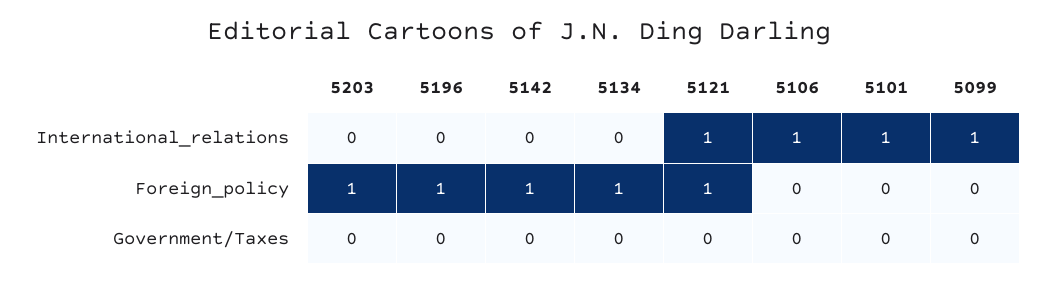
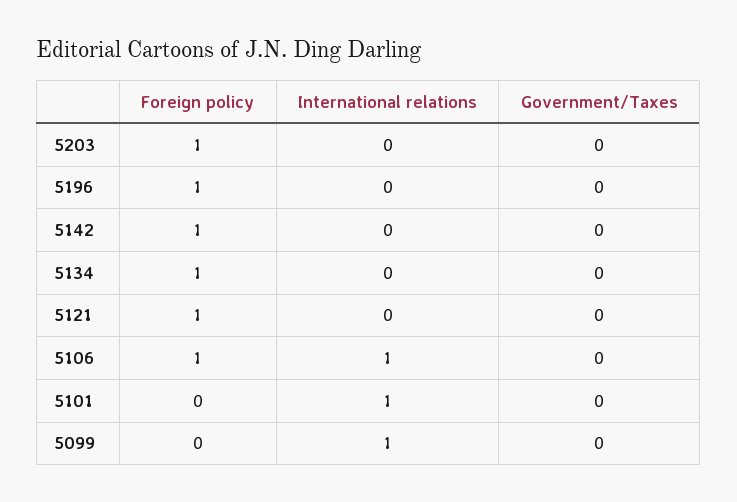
  {
    "5203": {
      "International_relations": 0,
      "Foreign_policy": 1,
      "Government/Taxes": 0
    },
    "5196": {
      "International_relations": 0,
      "Foreign_policy": 1,
      "Government/Taxes": 0
    },
    "5142": {
      "International_relations": 0,
      "Foreign_policy": 1,
      "Government/Taxes": 0
    },
    "5134": {
      "International_relations": 0,
      "Foreign_policy": 1,
      "Government/Taxes": 0
    },
    "5121": {
-     "International_relations": 1,
+     "International_relations": 0,
      "Foreign_policy": 1,
      "Government/Taxes": 0
    },
    "5106": {
      "International_relations": 1,
-     "Foreign_policy": 0,
+     "Foreign_policy": 1,
      "Government/Taxes": 0
    },
    "5101": {
      "International_relations": 1,
      "Foreign_policy": 0,
      "Government/Taxes": 0
    },
    "5099": {
      "International_relations": 1,
      "Foreign_policy": 0,
      "Government/Taxes": 0
    }
  }

